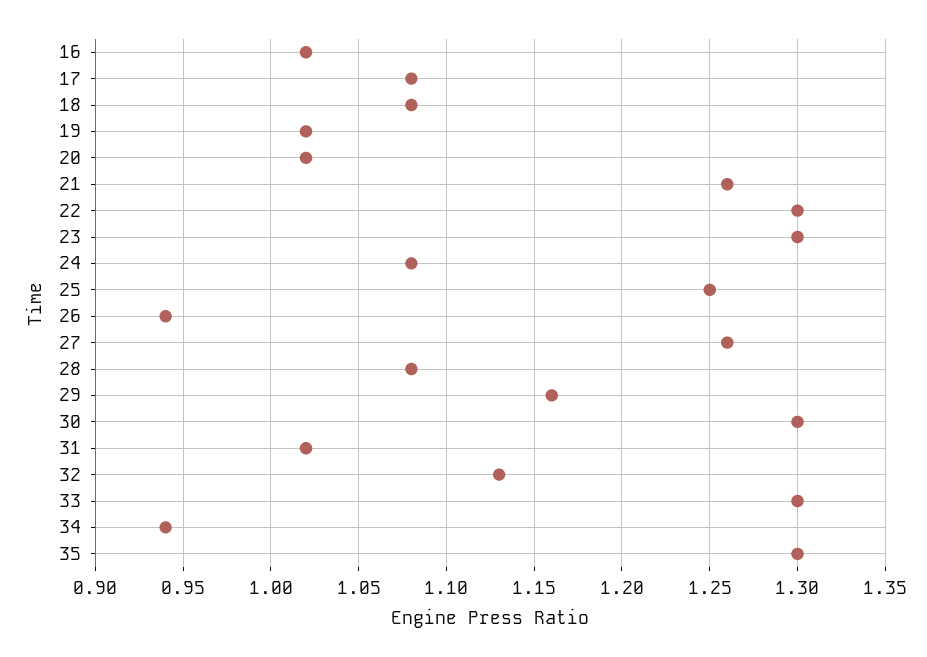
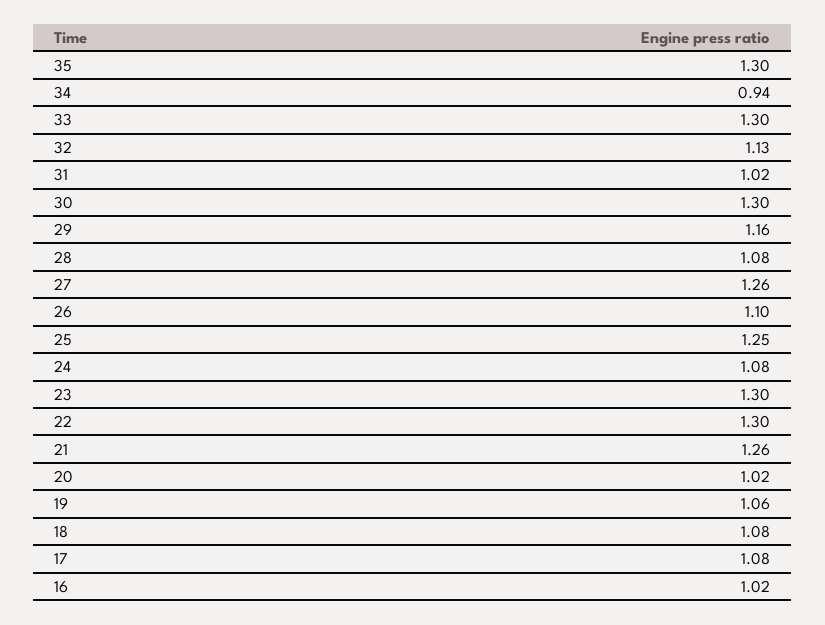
  {
    "16": 1.02,
    "17": 1.08,
    "18": 1.08,
-   "19": 1.02,
+   "19": 1.06,
    "20": 1.02,
    "21": 1.26,
    "22": 1.3,
    "23": 1.3,
    "24": 1.08,
    "25": 1.25,
-   "26": 0.94,
+   "26": 1.1,
    "27": 1.26,
    "28": 1.08,
    "29": 1.16,
    "30": 1.3,
    "31": 1.02,
    "32": 1.13,
    "33": 1.3,
    "34": 0.94,
    "35": 1.3
  }

